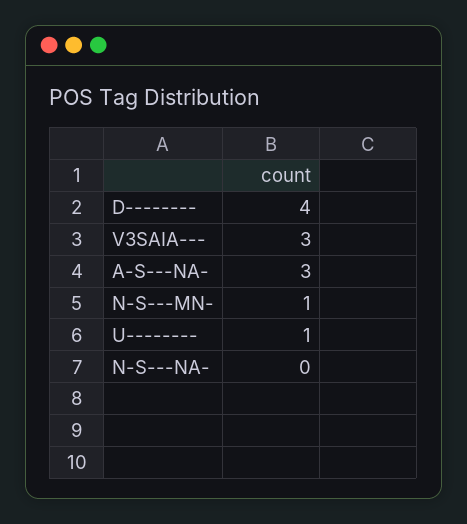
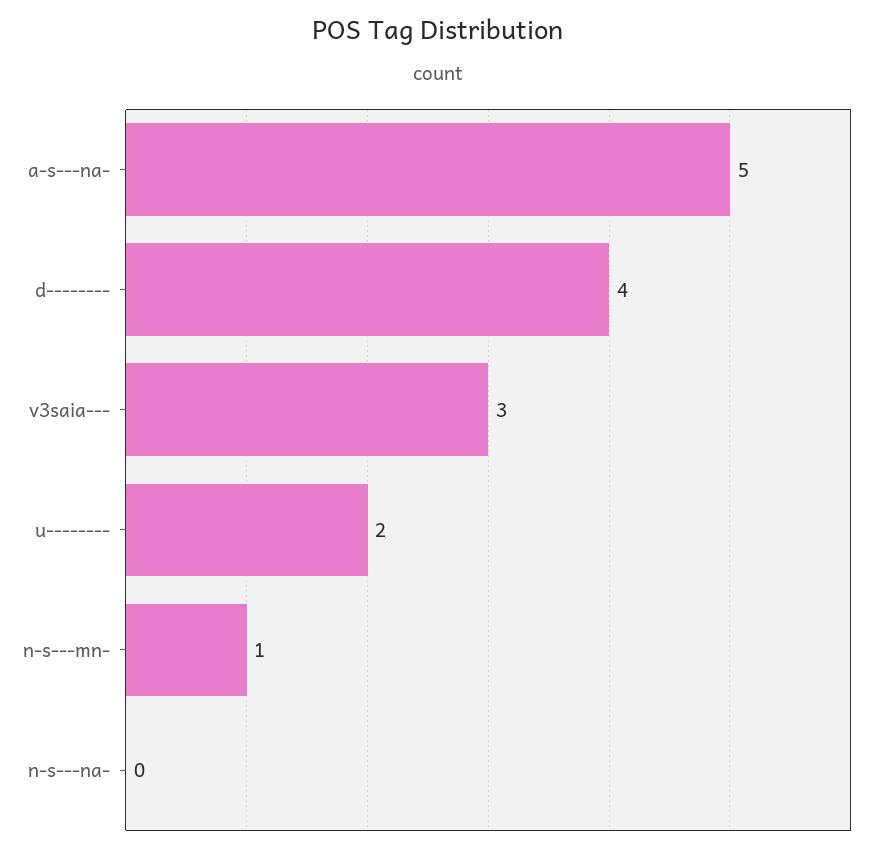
  {
    "D--------": 4,
    "V3SAIA---": 3,
-   "A-S---NA-": 3,
+   "A-S---NA-": 5,
    "N-S---MN-": 1,
-   "U--------": 1,
+   "U--------": 2,
    "N-S---NA-": 0
  }

